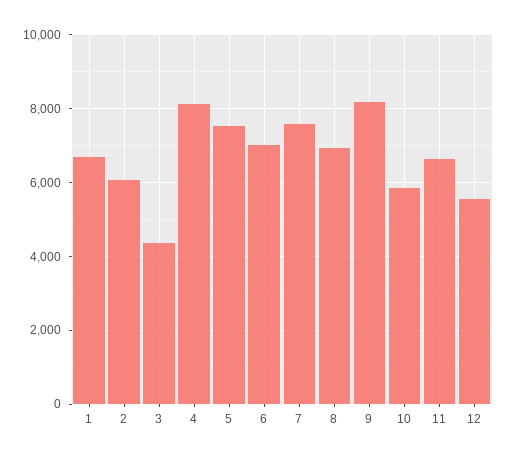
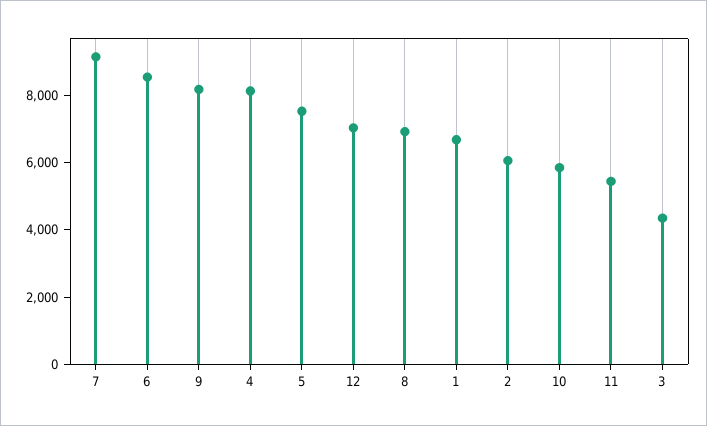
  {
    "1": 6600,
    "2": 6000,
    "3": 4400,
    "4": 8200,
    "5": 7600,
-   "6": 7000,
+   "6": 8500,
-   "7": 7600,
+   "7": 9000,
    "8": 7000,
    "9": 8200,
    "10": 5800,
-   "11": 6600,
+   "11": 5500,
-   "12": 5600
+   "12": 7000
  }

